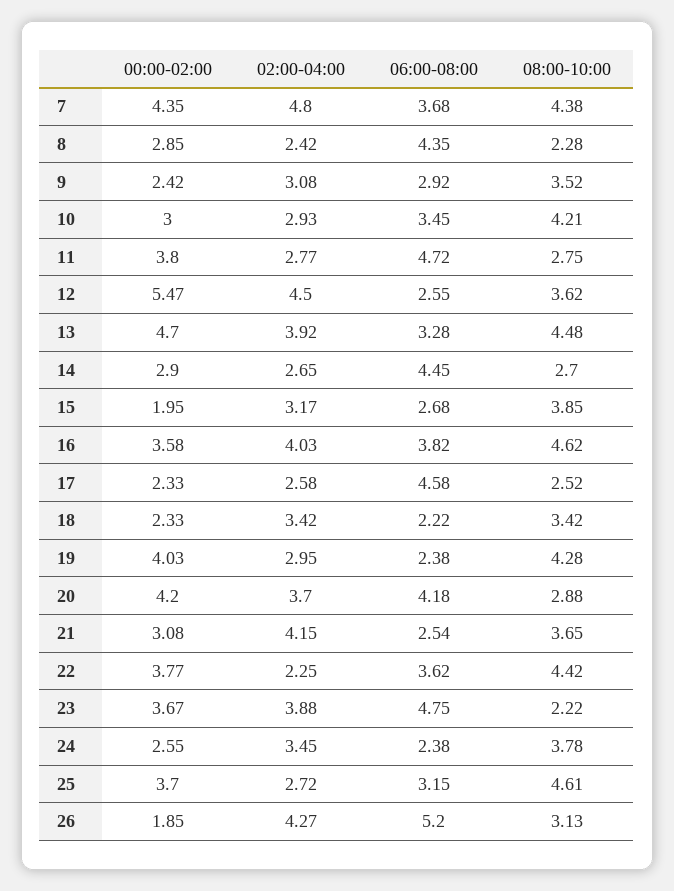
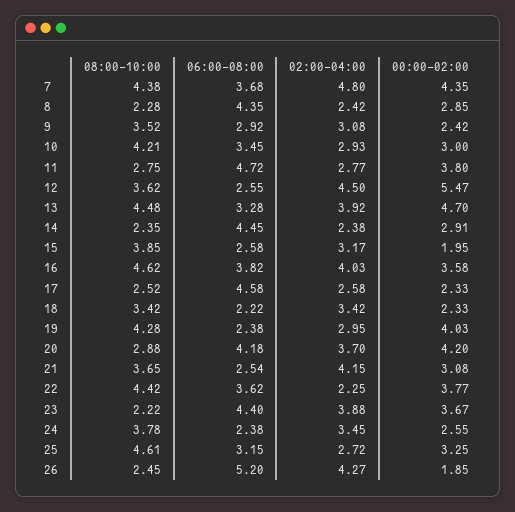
  {
    "00:00-02:00": {
      "7": 4.35,
      "8": 2.85,
      "9": 2.42,
      "10": 3,
      "11": 3.8,
      "12": 5.47,
      "13": 4.7,
-     "14": 2.9,
+     "14": 2.91,
      "15": 1.95,
      "16": 3.58,
      "17": 2.33,
      "18": 2.33,
      "19": 4.03,
      "20": 4.2,
      "21": 3.08,
      "22": 3.77,
      "23": 3.67,
      "24": 2.55,
-     "25": 3.7,
+     "25": 3.25,
      "26": 1.85
    },
    "02:00-04:00": {
      "7": 4.8,
      "8": 2.42,
      "9": 3.08,
      "10": 2.93,
      "11": 2.77,
      "12": 4.5,
      "13": 3.92,
-     "14": 2.65,
+     "14": 2.38,
      "15": 3.17,
      "16": 4.03,
      "17": 2.58,
      "18": 3.42,
      "19": 2.95,
      "20": 3.7,
      "21": 4.15,
      "22": 2.25,
      "23": 3.88,
      "24": 3.45,
      "25": 2.72,
      "26": 4.27
    },
    "06:00-08:00": {
      "7": 3.68,
      "8": 4.35,
      "9": 2.92,
      "10": 3.45,
      "11": 4.72,
      "12": 2.55,
      "13": 3.28,
      "14": 4.45,
-     "15": 2.68,
+     "15": 2.58,
      "16": 3.82,
      "17": 4.58,
      "18": 2.22,
      "19": 2.38,
      "20": 4.18,
      "21": 2.54,
      "22": 3.62,
-     "23": 4.75,
+     "23": 4.4,
      "24": 2.38,
      "25": 3.15,
      "26": 5.2
    },
    "08:00-10:00": {
      "7": 4.38,
      "8": 2.28,
      "9": 3.52,
      "10": 4.21,
      "11": 2.75,
      "12": 3.62,
      "13": 4.48,
-     "14": 2.7,
+     "14": 2.35,
      "15": 3.85,
      "16": 4.62,
      "17": 2.52,
      "18": 3.42,
      "19": 4.28,
      "20": 2.88,
      "21": 3.65,
      "22": 4.42,
      "23": 2.22,
      "24": 3.78,
      "25": 4.61,
-     "26": 3.13
+     "26": 2.45
    }
  }

